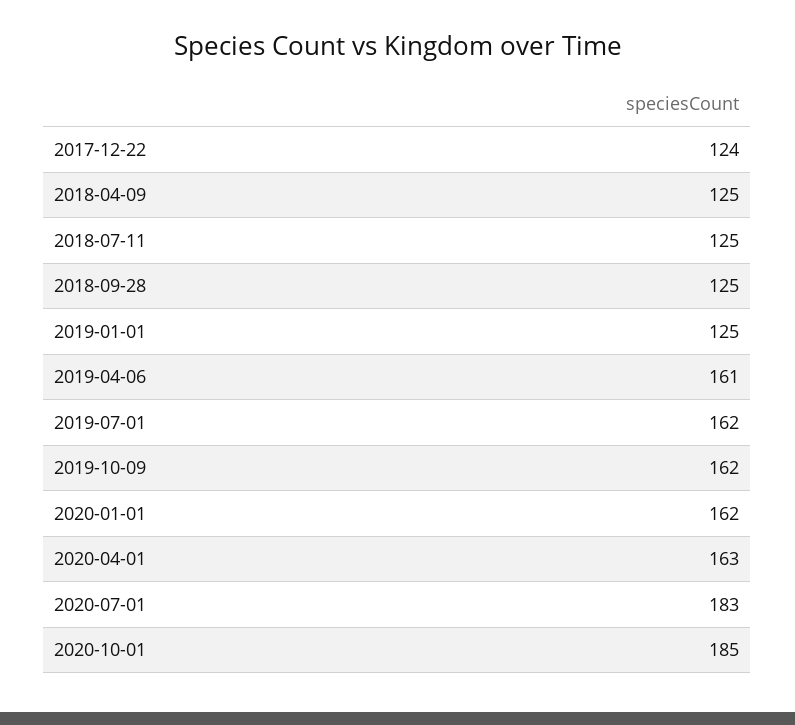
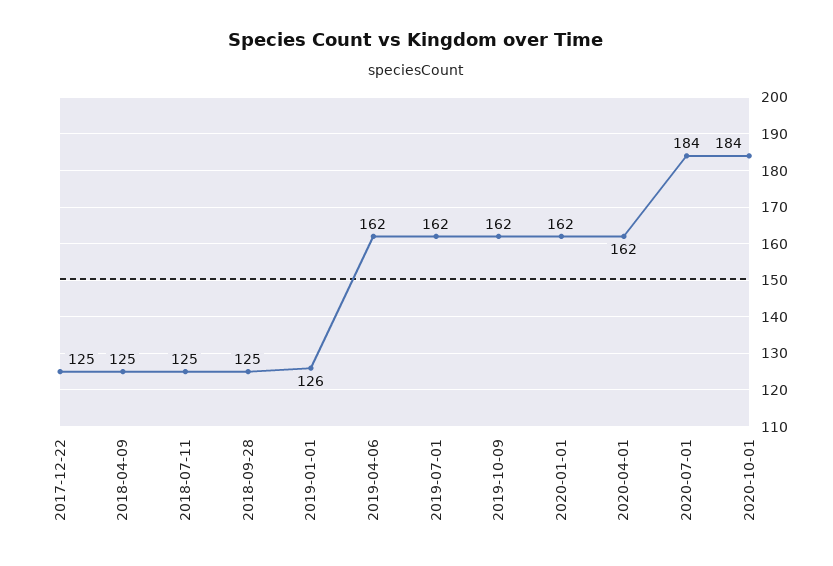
  {
-   "2017-12-22": 124,
+   "2017-12-22": 125,
    "2018-04-09": 125,
    "2018-07-11": 125,
    "2018-09-28": 125,
-   "2019-01-01": 125,
+   "2019-01-01": 126,
-   "2019-04-06": 161,
+   "2019-04-06": 162,
    "2019-07-01": 162,
    "2019-10-09": 162,
    "2020-01-01": 162,
-   "2020-04-01": 163,
+   "2020-04-01": 162,
-   "2020-07-01": 183,
+   "2020-07-01": 184,
-   "2020-10-01": 185
+   "2020-10-01": 184
  }

